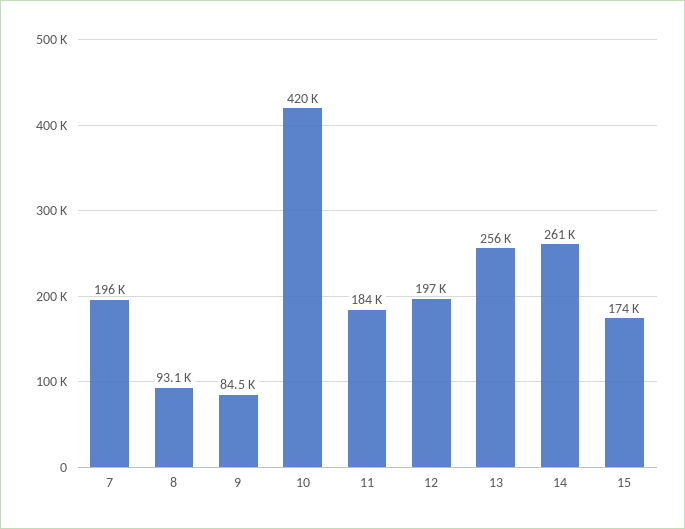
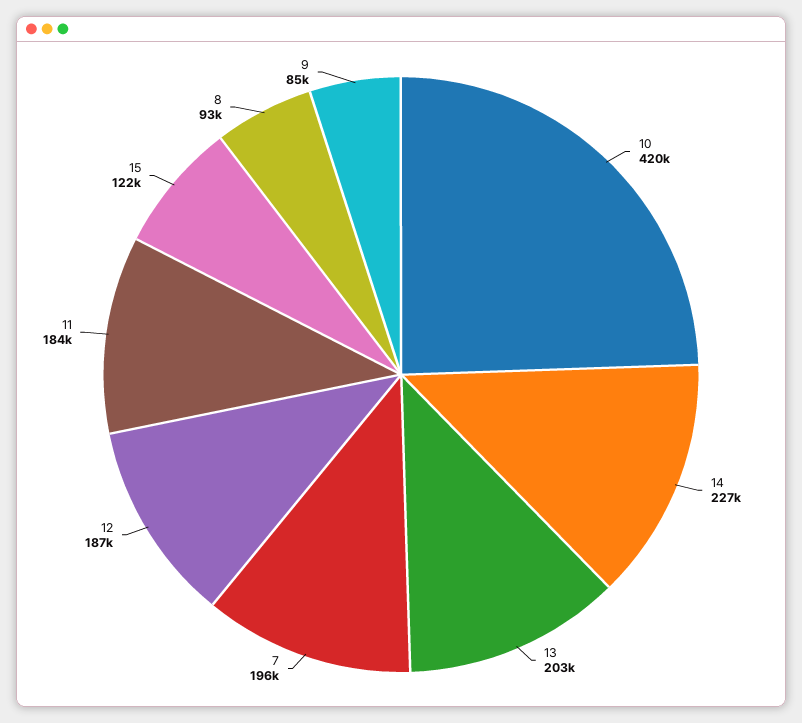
  {
    "7": 196000,
    "8": 93100,
    "9": 84500,
    "10": 420000,
    "11": 184000,
-   "12": 197000,
+   "12": 187000,
-   "13": 256000,
+   "13": 203000,
-   "14": 261000,
+   "14": 227000,
-   "15": 174000
+   "15": 122000
  }

